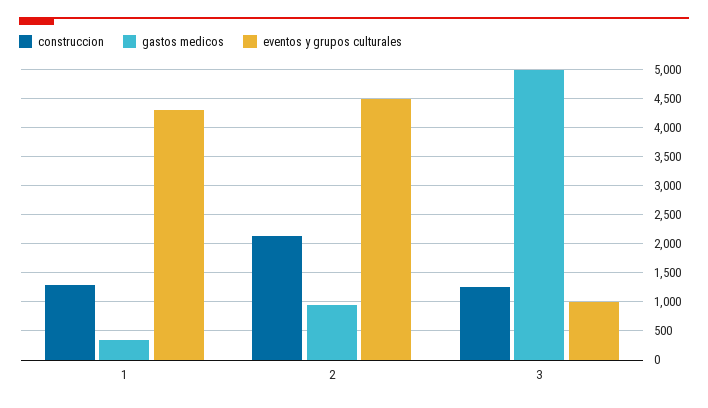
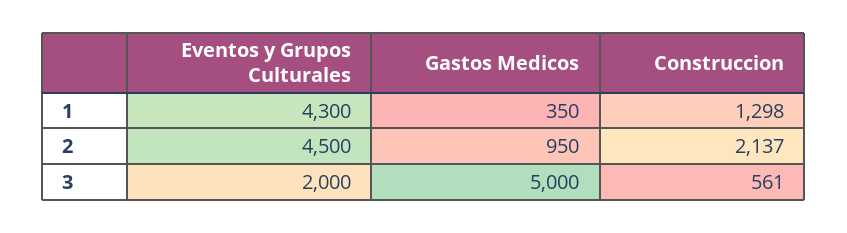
  {
    "construccion": {
      "1": 1298,
      "2": 2137,
-     "3": 1250
+     "3": 561
    },
    "gastos medicos": {
      "1": 350,
      "2": 950,
      "3": 5000
    },
    "eventos y grupos culturales": {
      "1": 4300,
      "2": 4500,
-     "3": 1000
+     "3": 2000
    }
  }

